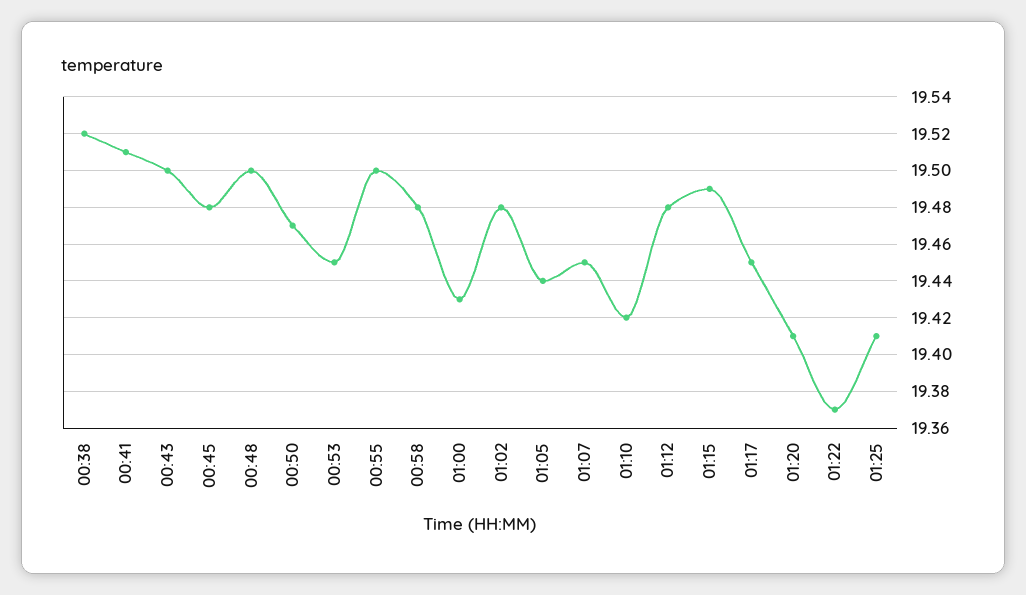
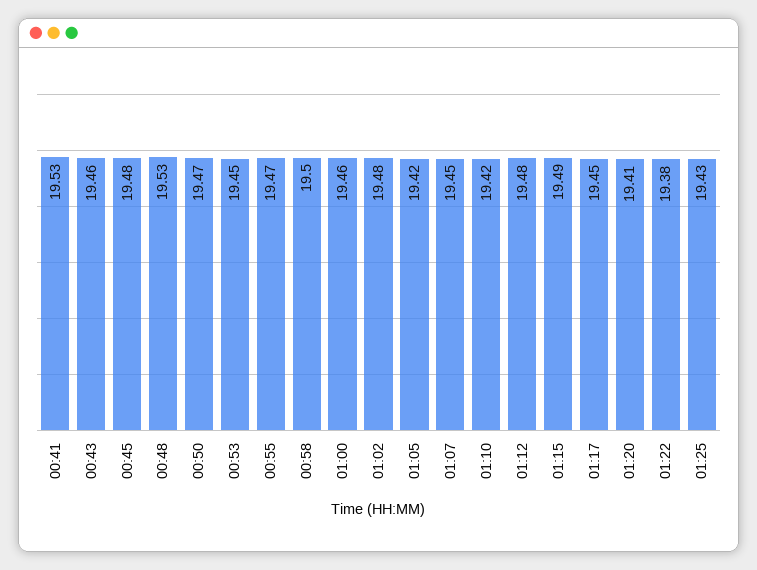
  {
-   "00:38": 19.52,
-   "00:41": 19.51,
+   "00:41": 19.53,
-   "00:43": 19.5,
+   "00:43": 19.46,
    "00:45": 19.48,
-   "00:48": 19.5,
+   "00:48": 19.53,
    "00:50": 19.47,
    "00:53": 19.45,
-   "00:55": 19.5,
+   "00:55": 19.47,
-   "00:58": 19.48,
+   "00:58": 19.5,
-   "01:00": 19.43,
+   "01:00": 19.46,
    "01:02": 19.48,
-   "01:05": 19.44,
+   "01:05": 19.42,
    "01:07": 19.45,
    "01:10": 19.42,
    "01:12": 19.48,
    "01:15": 19.49,
    "01:17": 19.45,
    "01:20": 19.41,
-   "01:22": 19.37,
+   "01:22": 19.38,
-   "01:25": 19.41
+   "01:25": 19.43
  }

